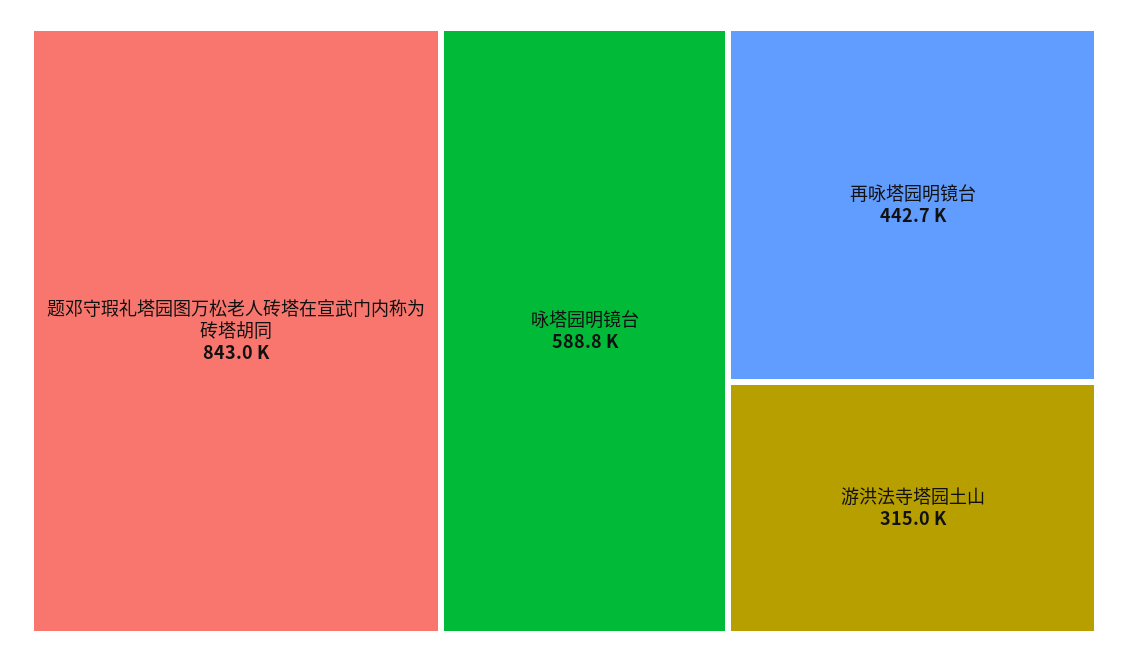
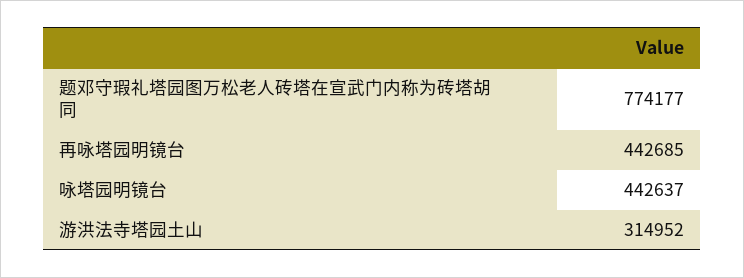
  {
-   "题邓守瑕礼塔园图万松老人砖塔在宣武门内称为砖塔胡同": 843000,
+   "题邓守瑕礼塔园图万松老人砖塔在宣武门内称为砖塔胡同": 774177,
-   "咏塔园明镜台": 588800,
+   "咏塔园明镜台": 442637,
    "再咏塔园明镜台": 442685,
    "游洪法寺塔园土山": 314952
  }

